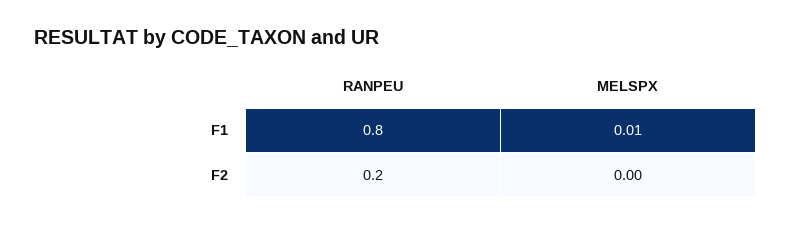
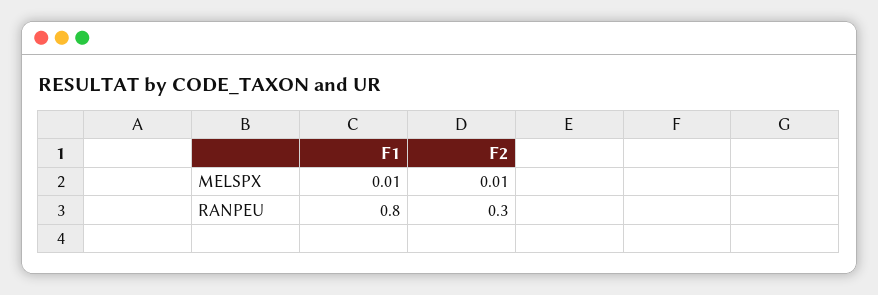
  {
    "RANPEU": {
      "F1": 0.8,
-     "F2": 0.2
+     "F2": 0.3
    },
    "MELSPX": {
      "F1": 0.01,
-     "F2": 0
+     "F2": 0.01
    }
  }

